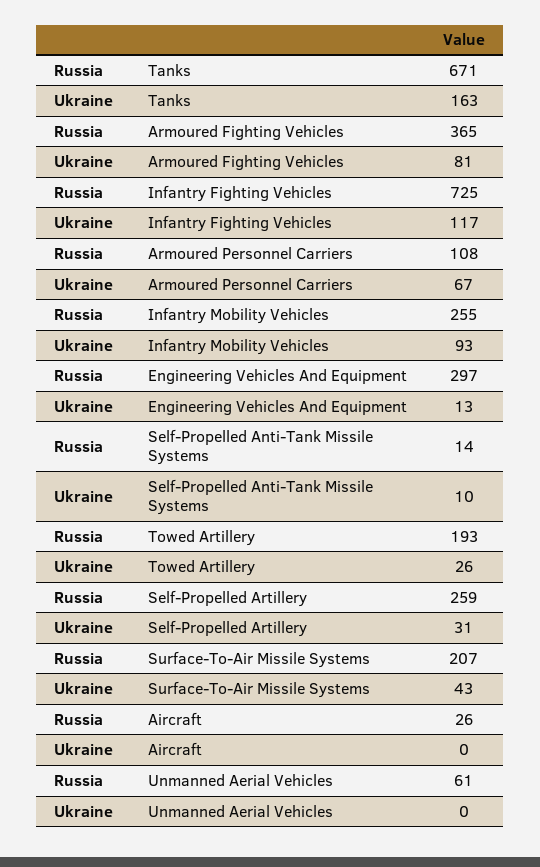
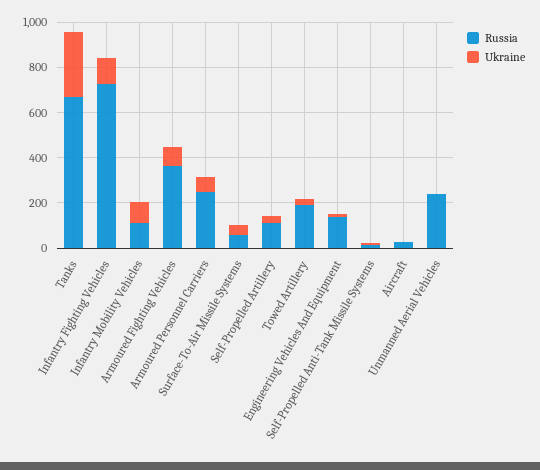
  {
    "Russia": {
      "Tanks": 671,
      "Armoured Fighting Vehicles": 365,
      "Infantry Fighting Vehicles": 725,
-     "Armoured Personnel Carriers": 108,
+     "Armoured Personnel Carriers": 250,
-     "Infantry Mobility Vehicles": 255,
+     "Infantry Mobility Vehicles": 100,
-     "Engineering Vehicles And Equipment": 297,
+     "Engineering Vehicles And Equipment": 150,
      "Self-Propelled Anti-Tank Missile Systems": 14,
      "Towed Artillery": 193,
-     "Self-Propelled Artillery": 259,
+     "Self-Propelled Artillery": 100,
-     "Surface-To-Air Missile Systems": 207,
+     "Surface-To-Air Missile Systems": 50,
      "Aircraft": 26,
-     "Unmanned Aerial Vehicles": 61
+     "Unmanned Aerial Vehicles": 250
    },
    "Ukraine": {
-     "Tanks": 163,
+     "Tanks": 300,
      "Armoured Fighting Vehicles": 81,
      "Infantry Fighting Vehicles": 117,
      "Armoured Personnel Carriers": 67,
      "Infantry Mobility Vehicles": 93,
      "Engineering Vehicles And Equipment": 13,
      "Self-Propelled Anti-Tank Missile Systems": 10,
      "Towed Artillery": 26,
      "Self-Propelled Artillery": 31,
      "Surface-To-Air Missile Systems": 43,
      "Aircraft": 0,
      "Unmanned Aerial Vehicles": 0
    }
  }

